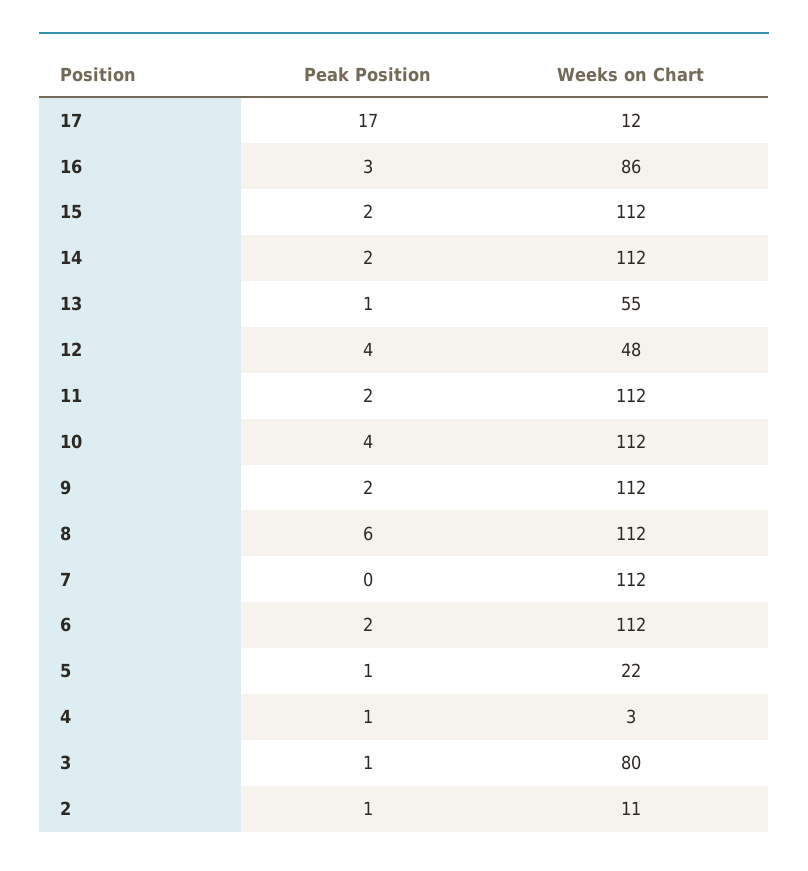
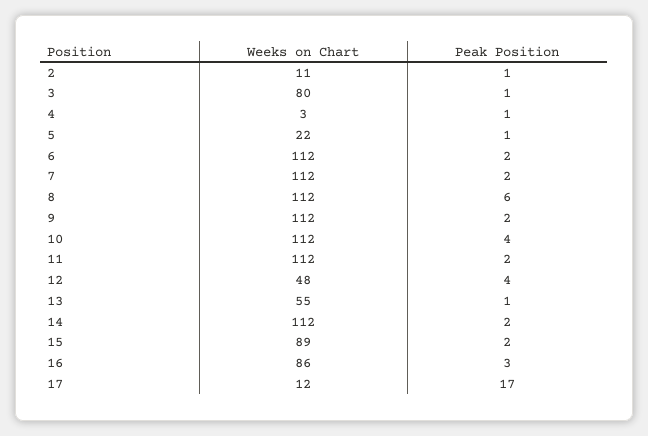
  {
    "Peak Position": {
      "17": 17,
      "16": 3,
      "15": 2,
      "14": 2,
      "13": 1,
      "12": 4,
      "11": 2,
      "10": 4,
      "9": 2,
      "8": 6,
-     "7": 0,
+     "7": 2,
      "6": 2,
      "5": 1,
      "4": 1,
      "3": 1,
      "2": 1
    },
    "Weeks on Chart": {
      "17": 12,
      "16": 86,
-     "15": 112,
+     "15": 89,
      "14": 112,
      "13": 55,
      "12": 48,
      "11": 112,
      "10": 112,
      "9": 112,
      "8": 112,
      "7": 112,
      "6": 112,
      "5": 22,
      "4": 3,
      "3": 80,
      "2": 11
    }
  }

